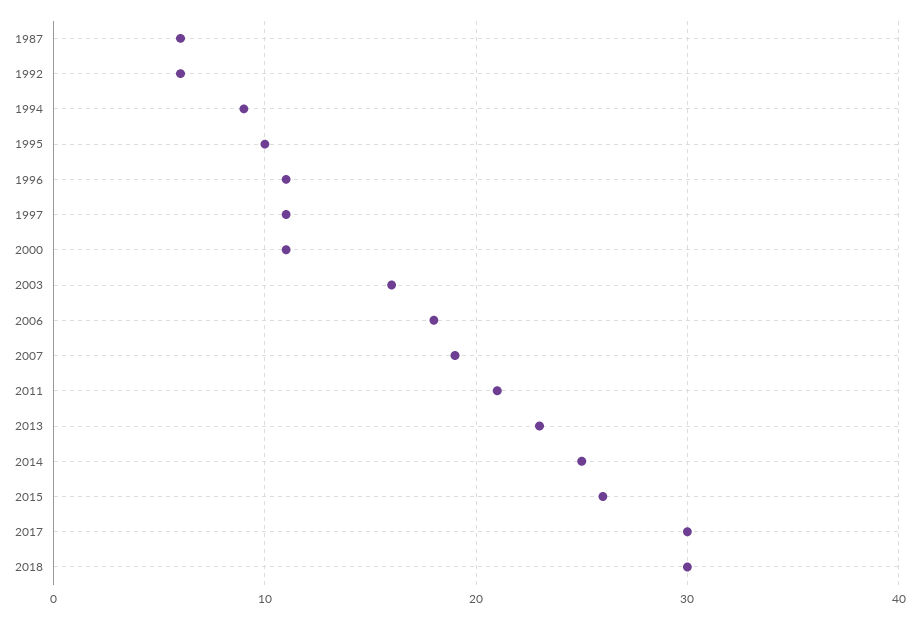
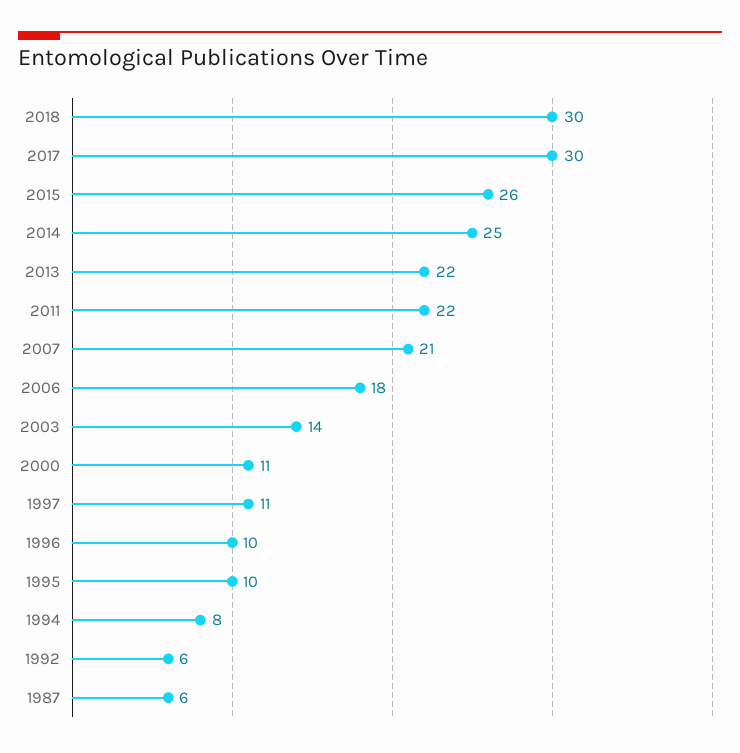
  {
    "1987": 6,
    "1992": 6,
-   "1994": 9,
+   "1994": 8,
    "1995": 10,
-   "1996": 11,
+   "1996": 10,
    "1997": 11,
    "2000": 11,
-   "2003": 16,
+   "2003": 14,
    "2006": 18,
-   "2007": 19,
+   "2007": 21,
-   "2011": 21,
+   "2011": 22,
-   "2013": 23,
+   "2013": 22,
    "2014": 25,
    "2015": 26,
    "2017": 30,
    "2018": 30
  }

